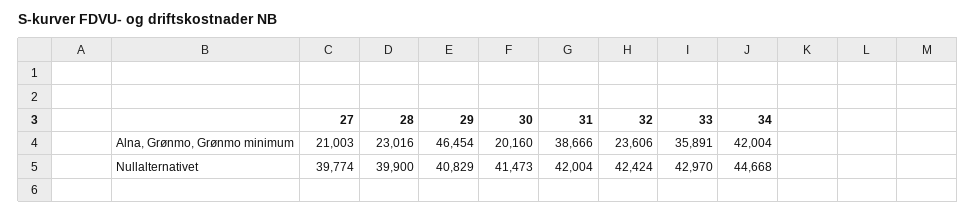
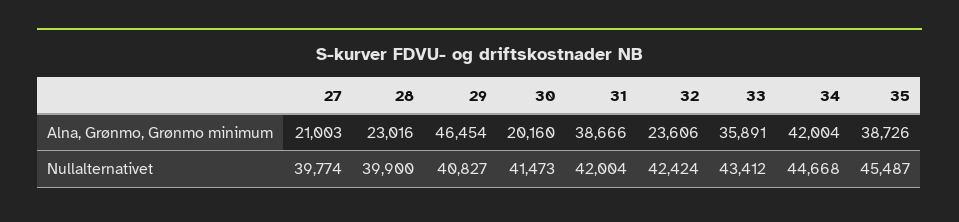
  {
    "27": {
      "Alna, Grønmo, Grønmo minimum": 21003,
      "Nullalternativet": 39774
    },
    "28": {
      "Alna, Grønmo, Grønmo minimum": 23016,
      "Nullalternativet": 39900
    },
    "29": {
      "Alna, Grønmo, Grønmo minimum": 46454,
-     "Nullalternativet": 40829
+     "Nullalternativet": 40827
    },
    "30": {
      "Alna, Grønmo, Grønmo minimum": 20160,
      "Nullalternativet": 41473
    },
    "31": {
      "Alna, Grønmo, Grønmo minimum": 38666,
      "Nullalternativet": 42004
    },
    "32": {
      "Alna, Grønmo, Grønmo minimum": 23606,
      "Nullalternativet": 42424
    },
    "33": {
      "Alna, Grønmo, Grønmo minimum": 35891,
-     "Nullalternativet": 42970
+     "Nullalternativet": 43412
    },
    "34": {
      "Alna, Grønmo, Grønmo minimum": 42004,
      "Nullalternativet": 44668
-   }
+   },
+   "35": {
+     "Alna, Grønmo, Grønmo minimum": 38726,
+     "Nullalternativet": 45487
+   }
  }

